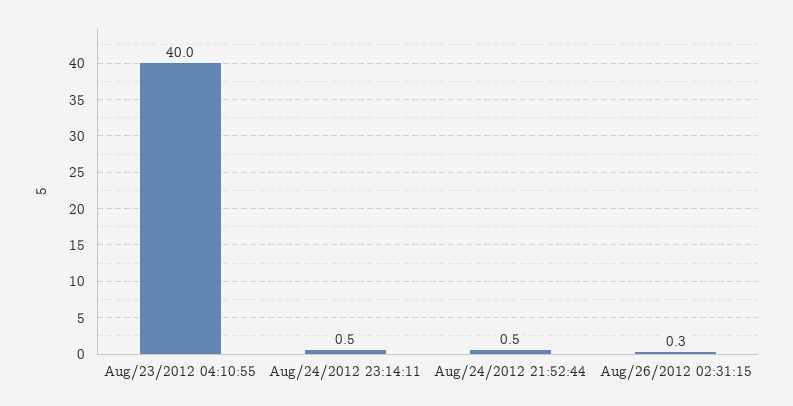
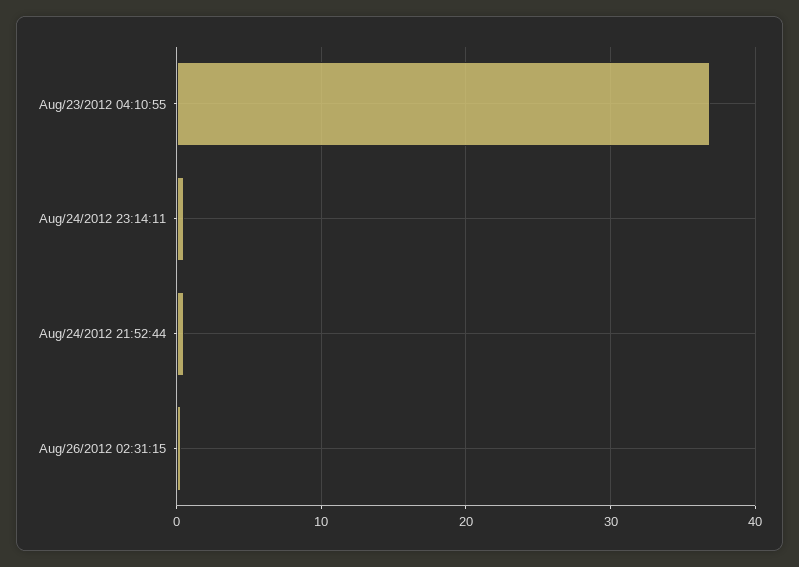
  {
-   "Aug/23/2012 04:10:55": 40,
+   "Aug/23/2012 04:10:55": 37,
    "Aug/24/2012 23:14:11": 0.5,
    "Aug/24/2012 21:52:44": 0.5,
    "Aug/26/2012 02:31:15": 0.3
  }

